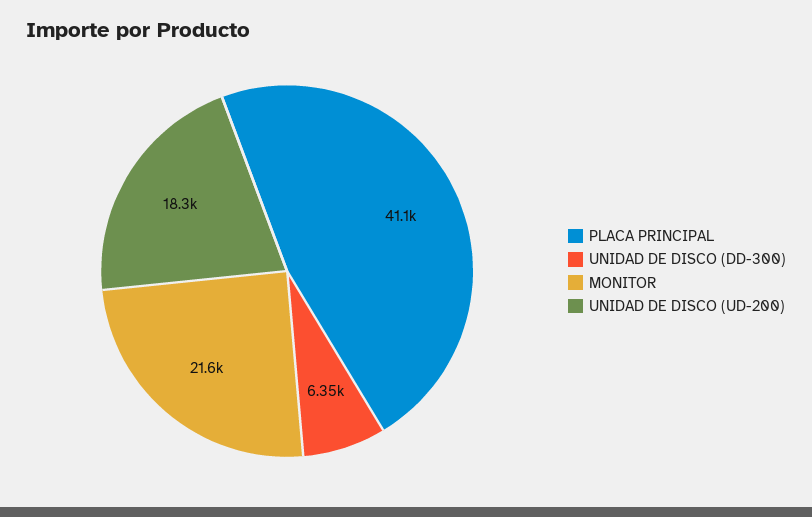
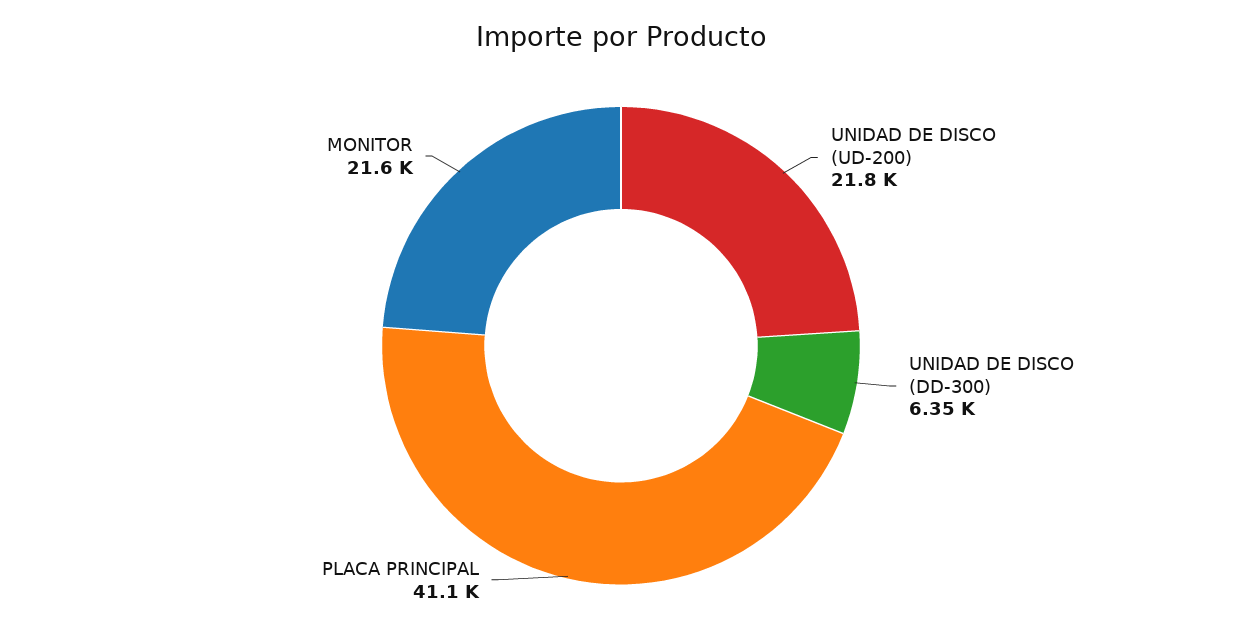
  {
    "PLACA PRINCIPAL": 41100,
    "UNIDAD DE DISCO (DD-300)": 6350,
    "MONITOR": 21600,
-   "UNIDAD DE DISCO (UD-200)": 18300
+   "UNIDAD DE DISCO (UD-200)": 21800
  }

